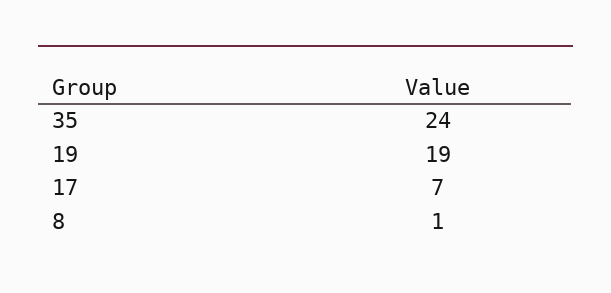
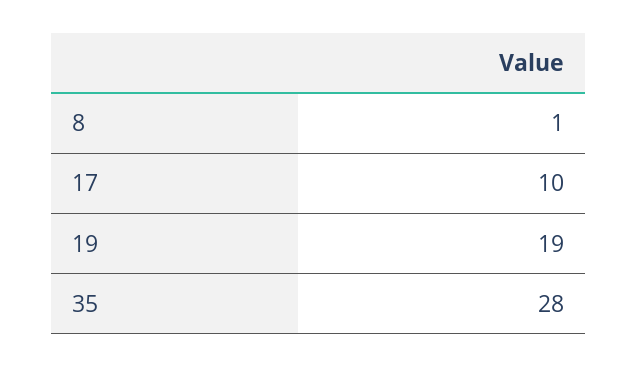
  {
-   "35": 24,
+   "35": 28,
    "19": 19,
-   "17": 7,
+   "17": 10,
    "8": 1
  }

